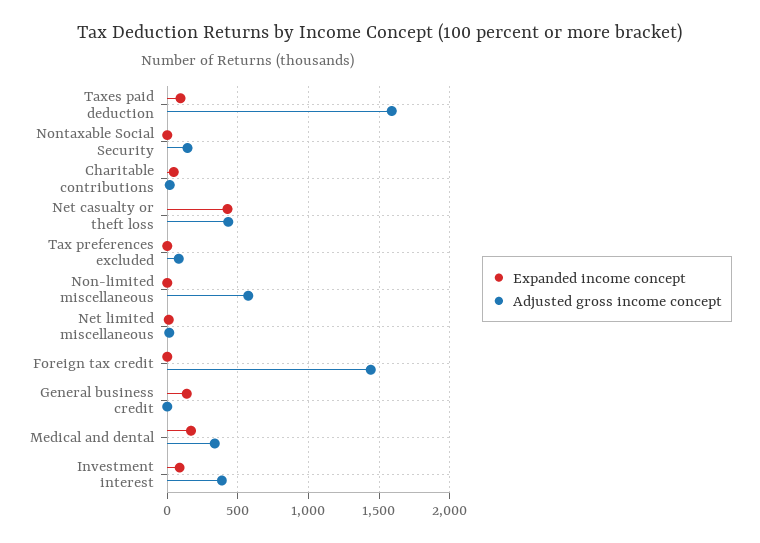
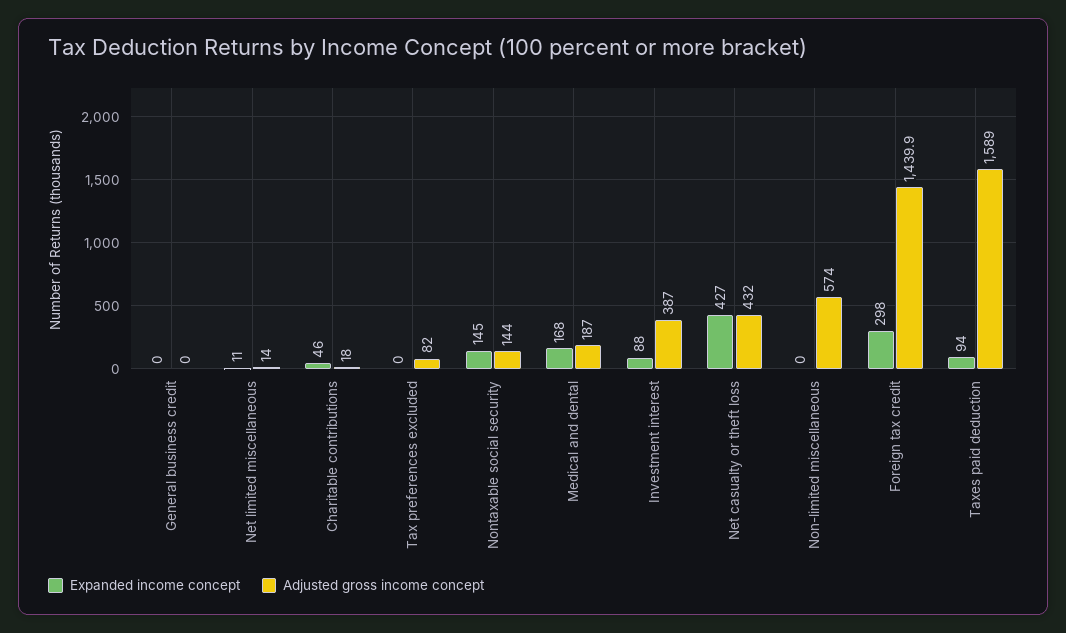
  {
    "Expanded income concept": {
      "Taxes paid deduction": 94,
-     "Nontaxable Social Security": 0,
+     "Nontaxable Social Security": 145,
      "Charitable contributions": 46,
      "Net casualty or theft loss": 427,
      "Tax preferences excluded": 0,
      "Non-limited miscellaneous": 0,
      "Net limited miscellaneous": 11,
-     "Foreign tax credit": 0,
+     "Foreign tax credit": 298,
-     "General business credit": 150,
+     "General business credit": 0,
      "Medical and dental": 168,
      "Investment interest": 88
    },
    "Adjusted gross income concept": {
      "Taxes paid deduction": 1589,
      "Nontaxable Social Security": 144,
      "Charitable contributions": 18,
      "Net casualty or theft loss": 432,
      "Tax preferences excluded": 82,
      "Non-limited miscellaneous": 574,
      "Net limited miscellaneous": 14,
      "Foreign tax credit": 1439.9,
      "General business credit": 0,
-     "Medical and dental": 350,
+     "Medical and dental": 187,
      "Investment interest": 387
    }
  }

